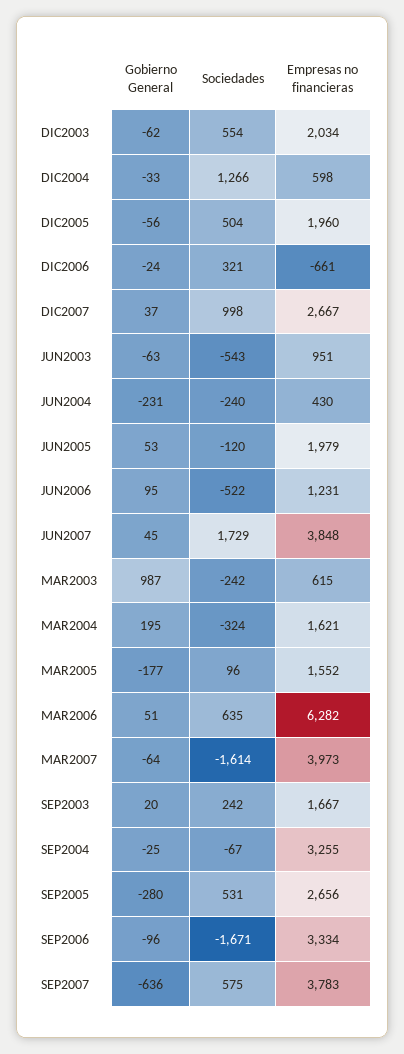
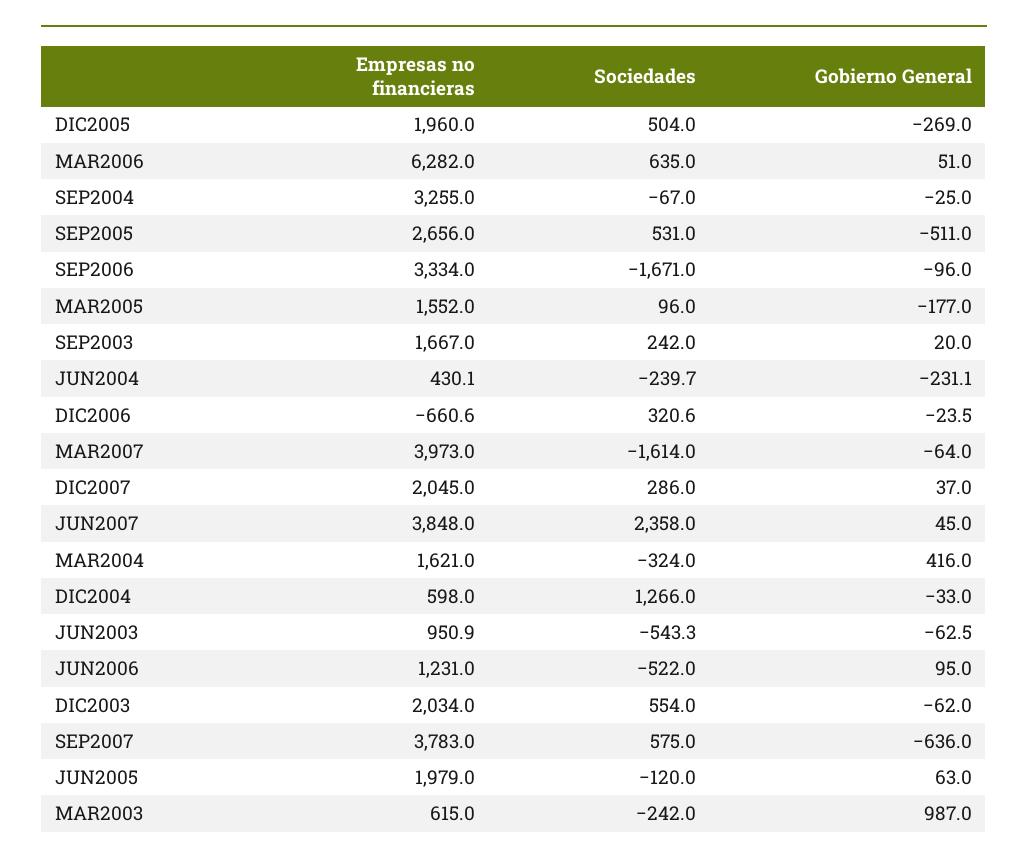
  {
    "Gobierno General": {
      "DIC2003": -62,
      "DIC2004": -33,
-     "DIC2005": -56,
+     "DIC2005": -269,
      "DIC2006": -23.5,
      "DIC2007": 37,
      "JUN2003": -62.5,
      "JUN2004": -231.1,
-     "JUN2005": 53,
+     "JUN2005": 63,
      "JUN2006": 95,
      "JUN2007": 45,
      "MAR2003": 987,
-     "MAR2004": 195,
+     "MAR2004": 416,
      "MAR2005": -177,
      "MAR2006": 51,
      "MAR2007": -64,
      "SEP2003": 20,
      "SEP2004": -25,
-     "SEP2005": -280,
+     "SEP2005": -511,
      "SEP2006": -96,
      "SEP2007": -636
    },
    "Sociedades": {
      "DIC2003": 554,
      "DIC2004": 1266,
      "DIC2005": 504,
      "DIC2006": 320.6,
-     "DIC2007": 998,
+     "DIC2007": 286,
      "JUN2003": -543.3,
      "JUN2004": -239.7,
      "JUN2005": -120,
      "JUN2006": -522,
-     "JUN2007": 1729,
+     "JUN2007": 2358,
      "MAR2003": -242,
      "MAR2004": -324,
      "MAR2005": 96,
      "MAR2006": 635,
      "MAR2007": -1614,
      "SEP2003": 242,
      "SEP2004": -67,
      "SEP2005": 531,
      "SEP2006": -1671,
      "SEP2007": 575
    },
    "Empresas no financieras": {
      "DIC2003": 2034,
      "DIC2004": 598,
      "DIC2005": 1960,
      "DIC2006": -660.6,
-     "DIC2007": 2667,
+     "DIC2007": 2045,
      "JUN2003": 950.9,
      "JUN2004": 430.1,
      "JUN2005": 1979,
      "JUN2006": 1231,
      "JUN2007": 3848,
      "MAR2003": 615,
      "MAR2004": 1621,
      "MAR2005": 1552,
      "MAR2006": 6282,
      "MAR2007": 3973,
      "SEP2003": 1667,
      "SEP2004": 3255,
      "SEP2005": 2656,
      "SEP2006": 3334,
      "SEP2007": 3783
    }
  }

